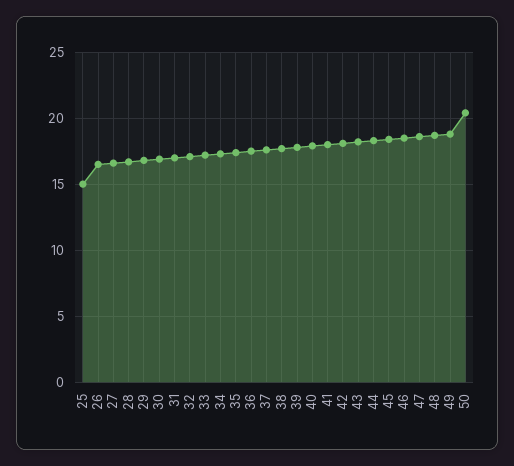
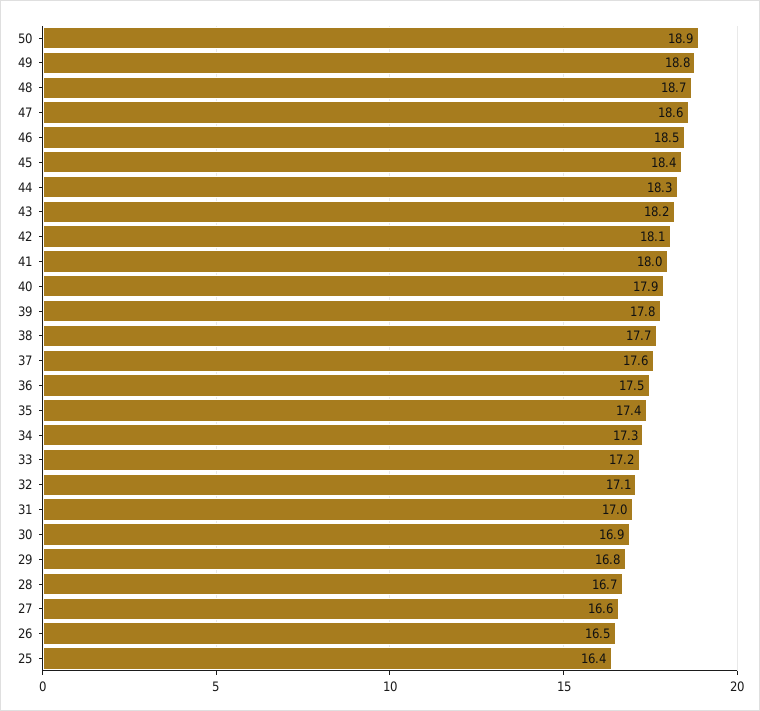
  {
-   "25": 15,
+   "25": 16.4,
    "26": 16.5,
    "27": 16.6,
    "28": 16.7,
    "29": 16.8,
    "30": 16.9,
    "31": 17,
    "32": 17.1,
    "33": 17.2,
    "34": 17.3,
    "35": 17.4,
    "36": 17.5,
    "37": 17.6,
    "38": 17.7,
    "39": 17.8,
    "40": 17.9,
    "41": 18,
    "42": 18.1,
    "43": 18.2,
    "44": 18.3,
    "45": 18.4,
    "46": 18.5,
    "47": 18.6,
    "48": 18.7,
    "49": 18.8,
-   "50": 20.5
+   "50": 18.9
  }

